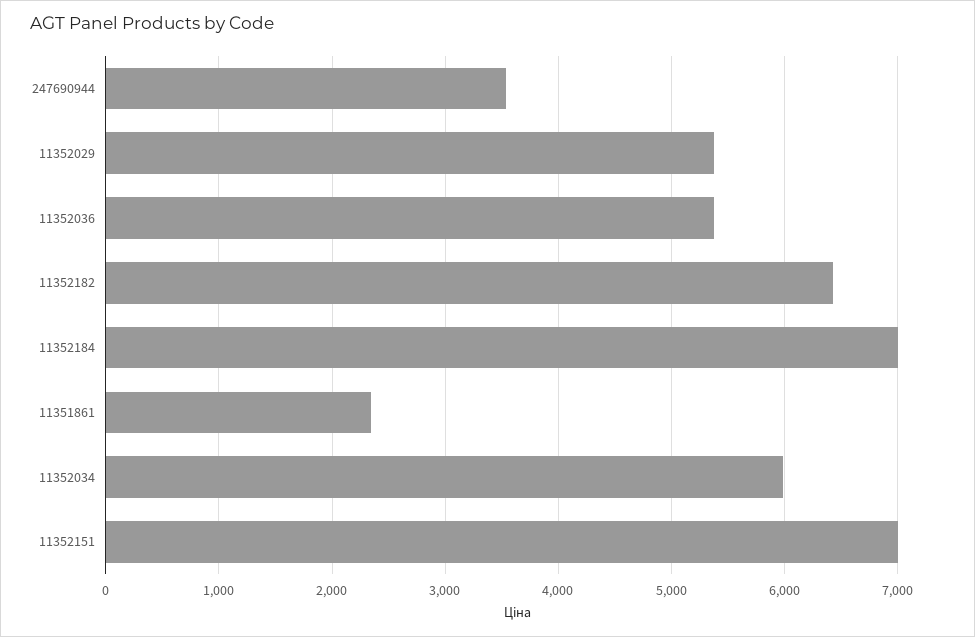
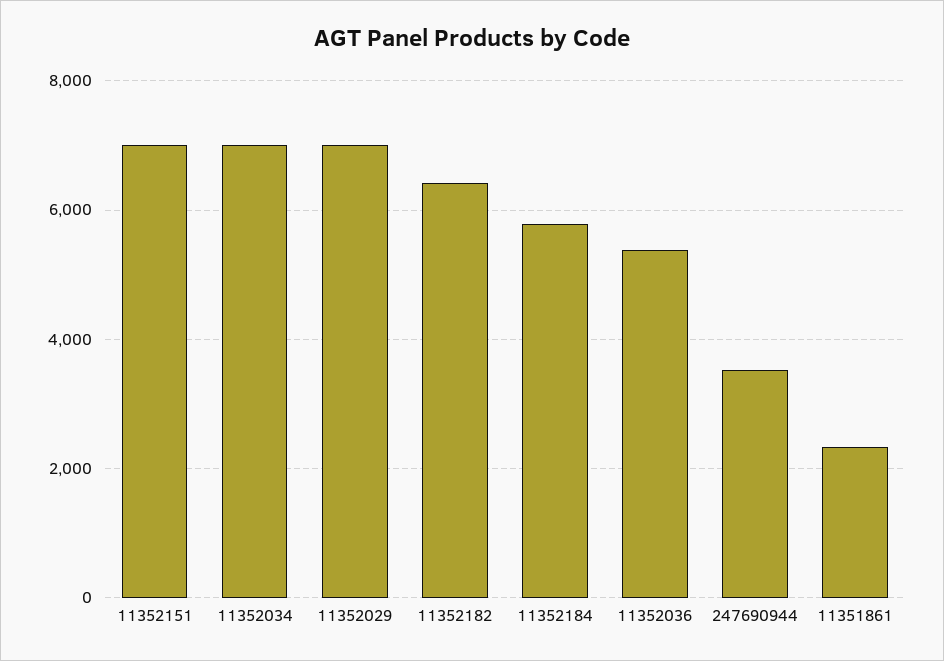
  {
    "247690944": 3500,
-   "11352029": 5400,
+   "11352029": 7000,
    "11352036": 5400,
    "11352182": 6400,
-   "11352184": 7000,
+   "11352184": 5800,
    "11351861": 2300,
-   "11352034": 6000,
+   "11352034": 7000,
    "11352151": 7000
  }

